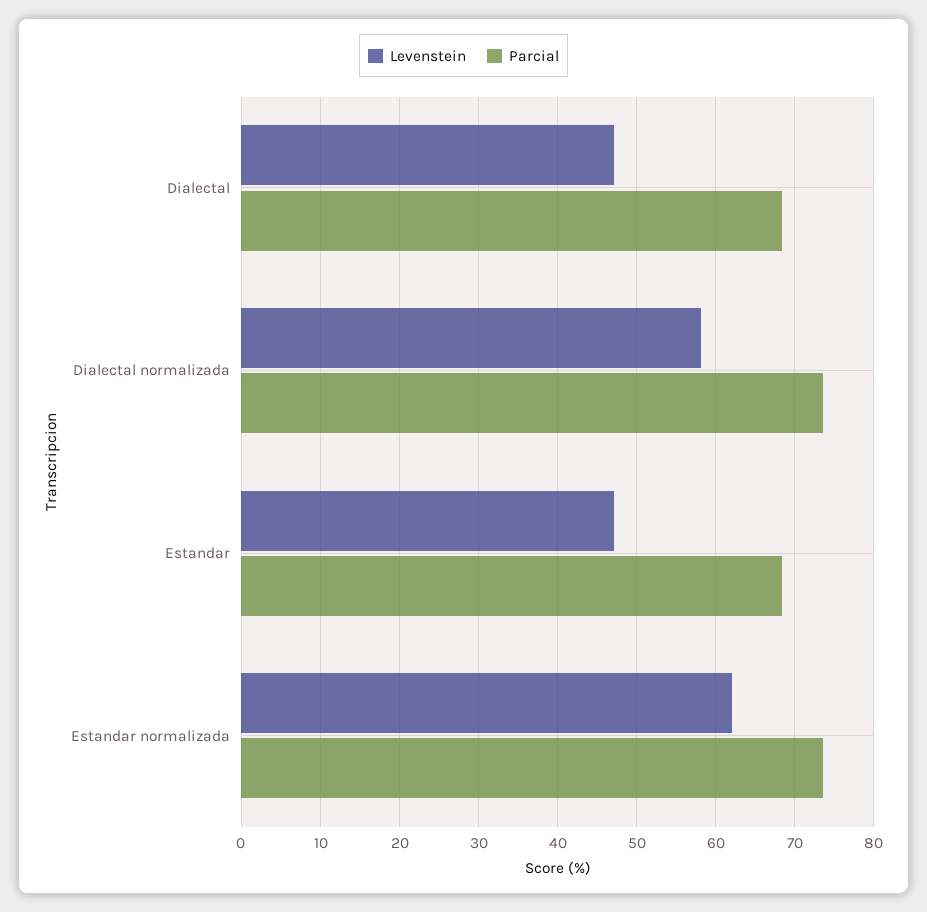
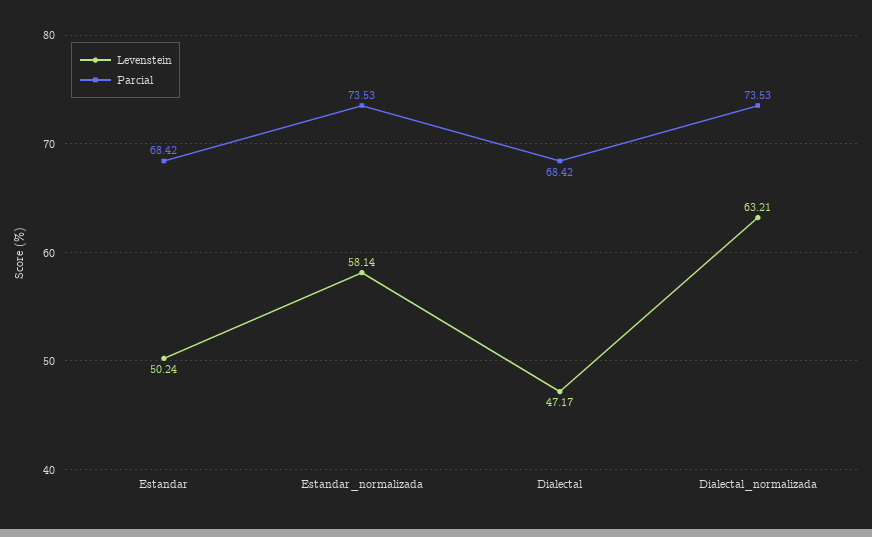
  {
    "Levenstein": {
      "Dialectal": 47.17,
-     "Dialectal normalizada": 58,
+     "Dialectal normalizada": 63.21,
-     "Estandar": 47,
+     "Estandar": 50.24,
-     "Estandar normalizada": 62
+     "Estandar normalizada": 58.14
    },
    "Parcial": {
      "Dialectal": 68.42,
      "Dialectal normalizada": 73.53,
      "Estandar": 68.42,
      "Estandar normalizada": 73.53
    }
  }

